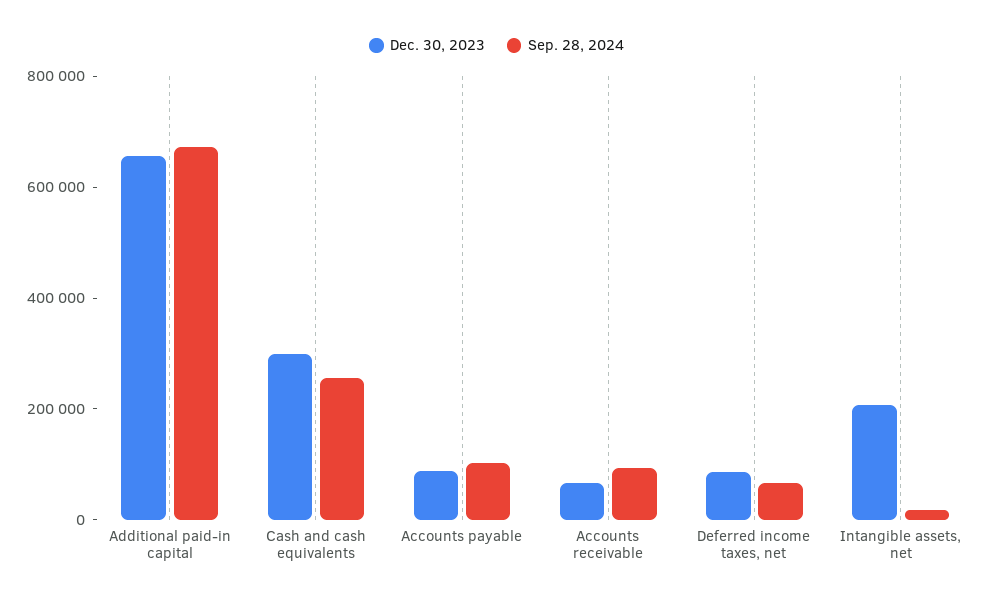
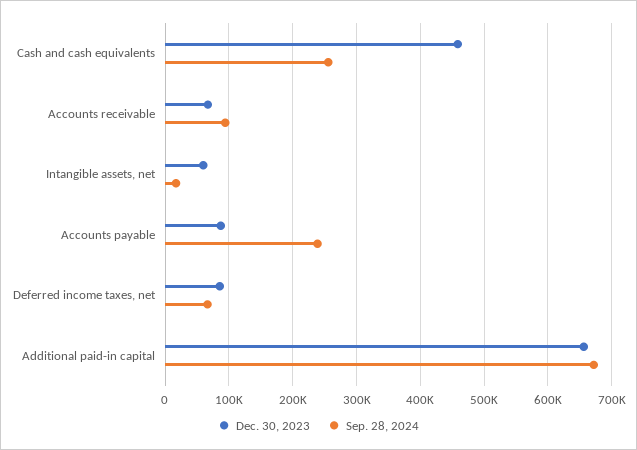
  {
    "Dec. 30, 2023": {
      "Additional paid-in capital": 660000,
-     "Cash and cash equivalents": 300000,
+     "Cash and cash equivalents": 460000,
      "Accounts payable": 90000,
      "Accounts receivable": 70000,
      "Deferred income taxes, net": 90000,
-     "Intangible assets, net": 200000
+     "Intangible assets, net": 60000
    },
    "Sep. 28, 2024": {
      "Additional paid-in capital": 670000,
      "Cash and cash equivalents": 260000,
-     "Accounts payable": 100000,
+     "Accounts payable": 240000,
      "Accounts receivable": 90000,
      "Deferred income taxes, net": 70000,
      "Intangible assets, net": 20000
    }
  }

